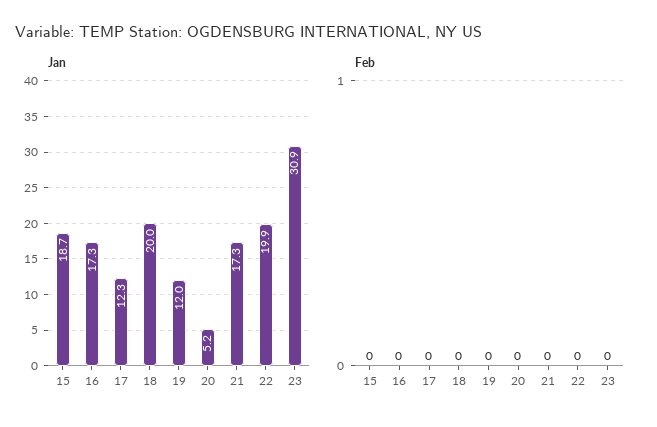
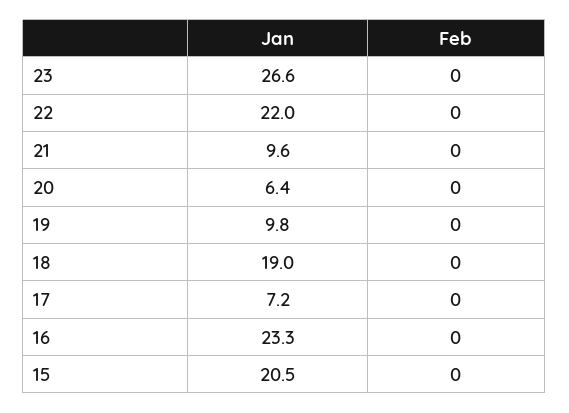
  {
    "Jan": {
-     "15": 18.7,
+     "15": 20.5,
-     "16": 17.3,
+     "16": 23.3,
-     "17": 12.3,
+     "17": 7.2,
-     "18": 20,
+     "18": 19,
-     "19": 12,
+     "19": 9.8,
-     "20": 5.2,
+     "20": 6.4,
-     "21": 17.3,
+     "21": 9.6,
-     "22": 19.9,
+     "22": 22,
-     "23": 30.9
+     "23": 26.6
    },
    "Feb": {
      "15": 0,
      "16": 0,
      "17": 0,
      "18": 0,
      "19": 0,
      "20": 0,
      "21": 0,
      "22": 0,
      "23": 0
    }
  }

